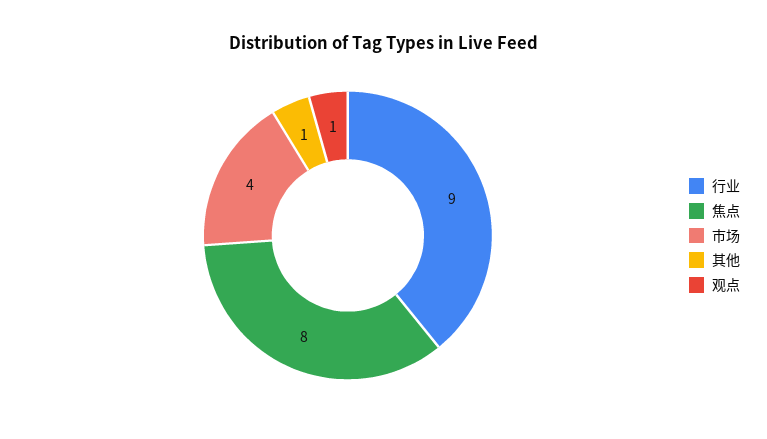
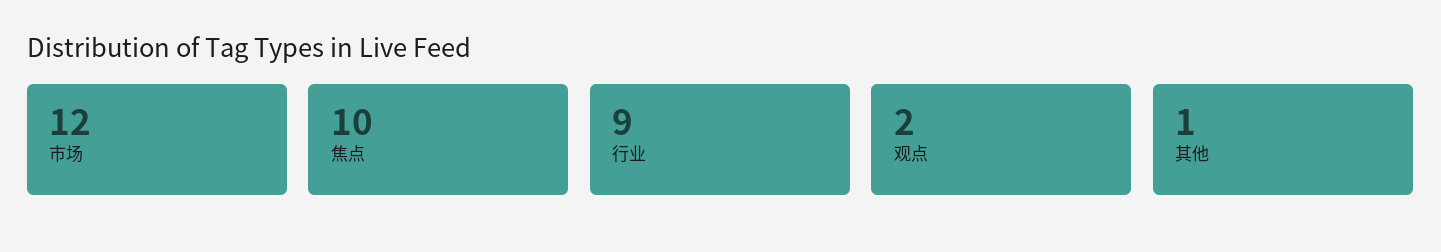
  {
    "行业": 9,
-   "焦点": 8,
+   "焦点": 10,
-   "市场": 4,
+   "市场": 12,
    "其他": 1,
-   "观点": 1
+   "观点": 2
  }

